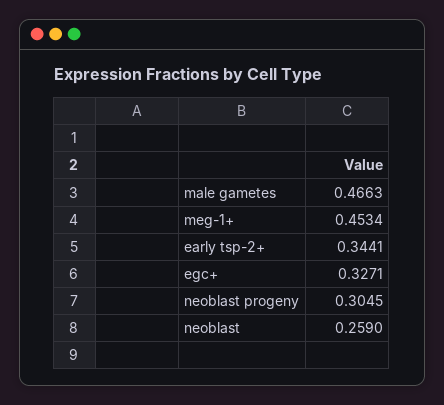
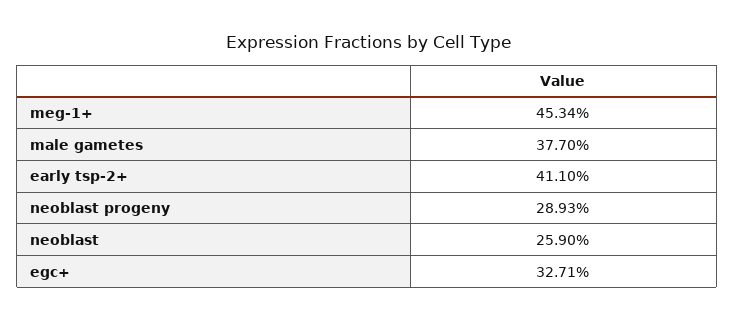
  {
-   "male gametes": 0.4663,
+   "male gametes": 0.377,
    "meg-1+": 0.4534,
-   "early tsp-2+": 0.3441,
+   "early tsp-2+": 0.411,
    "egc+": 0.3271,
-   "neoblast progeny": 0.3045,
+   "neoblast progeny": 0.2893,
    "neoblast": 0.259
  }

